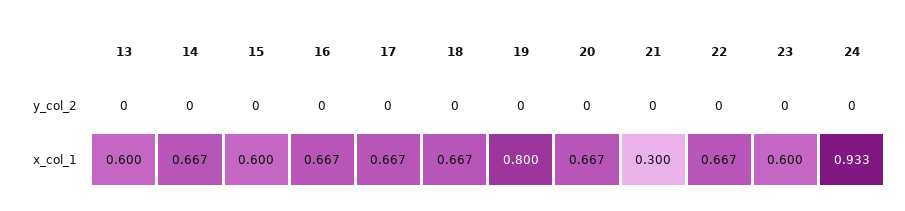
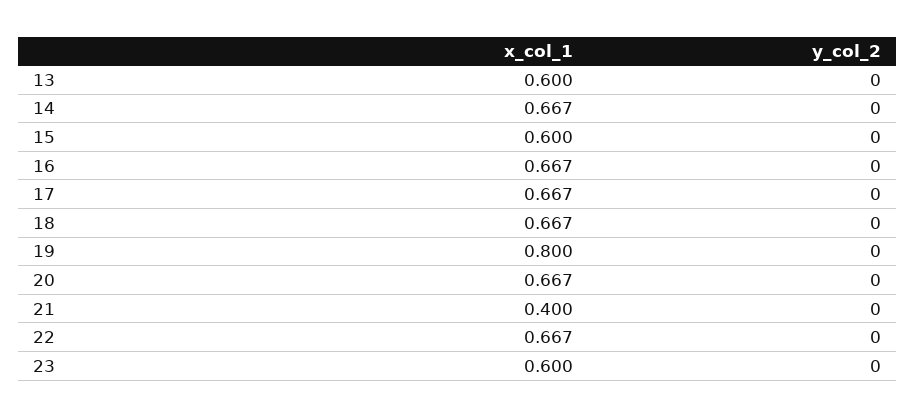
  {
    "13": {
      "y_col_2": 0,
      "x_col_1": 0.6
    },
    "14": {
      "y_col_2": 0,
      "x_col_1": 0.667
    },
    "15": {
      "y_col_2": 0,
      "x_col_1": 0.6
    },
    "16": {
      "y_col_2": 0,
      "x_col_1": 0.667
    },
    "17": {
      "y_col_2": 0,
      "x_col_1": 0.667
    },
    "18": {
      "y_col_2": 0,
      "x_col_1": 0.667
    },
    "19": {
      "y_col_2": 0,
      "x_col_1": 0.8
    },
    "20": {
      "y_col_2": 0,
      "x_col_1": 0.667
    },
    "21": {
      "y_col_2": 0,
-     "x_col_1": 0.3
+     "x_col_1": 0.4
    },
    "22": {
      "y_col_2": 0,
      "x_col_1": 0.667
    },
    "23": {
      "y_col_2": 0,
      "x_col_1": 0.6
-   },
+   }
-   "24": {
-     "y_col_2": 0,
-     "x_col_1": 0.933
-   }
  }

